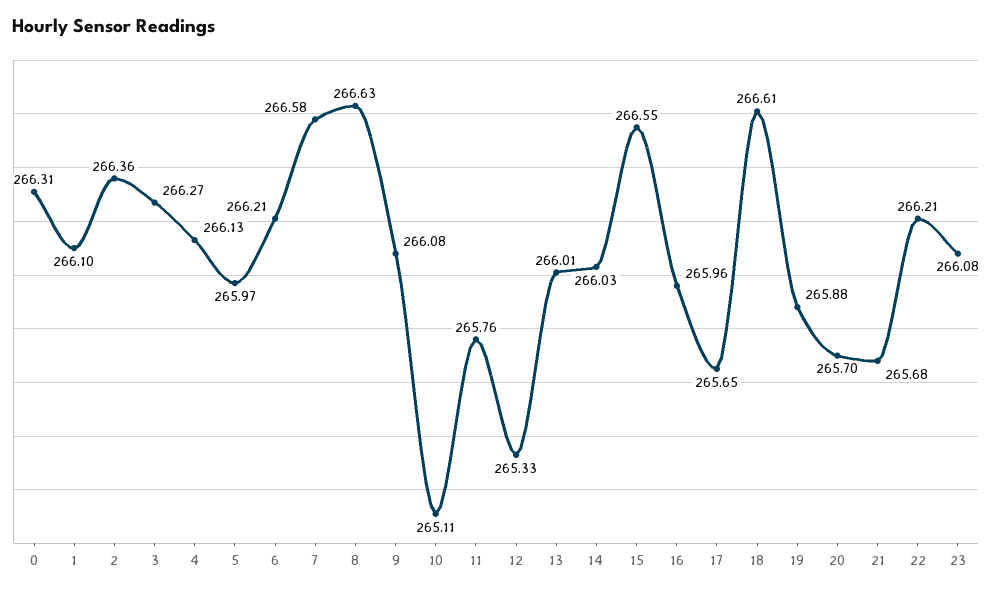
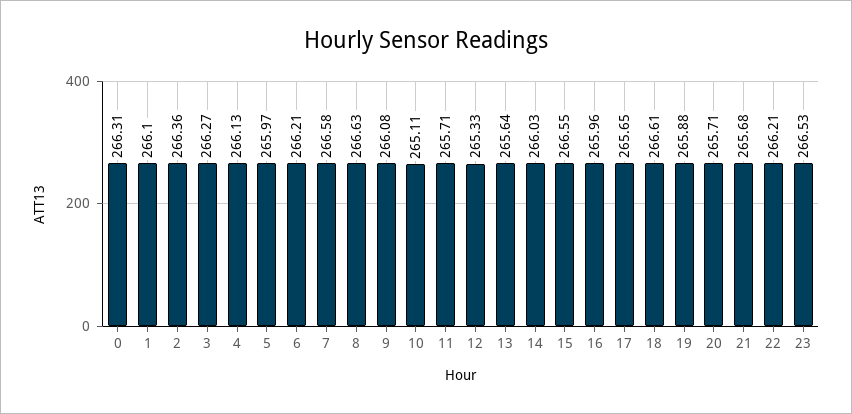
  {
    "0": 266.31,
    "1": 266.1,
    "2": 266.36,
    "3": 266.27,
    "4": 266.13,
    "5": 265.97,
    "6": 266.21,
    "7": 266.58,
    "8": 266.63,
    "9": 266.08,
    "10": 265.11,
-   "11": 265.76,
+   "11": 265.71,
    "12": 265.33,
-   "13": 266.01,
+   "13": 265.64,
    "14": 266.03,
    "15": 266.55,
    "16": 265.96,
    "17": 265.65,
    "18": 266.61,
    "19": 265.88,
-   "20": 265.7,
+   "20": 265.71,
    "21": 265.68,
    "22": 266.21,
-   "23": 266.08
+   "23": 266.53
  }

